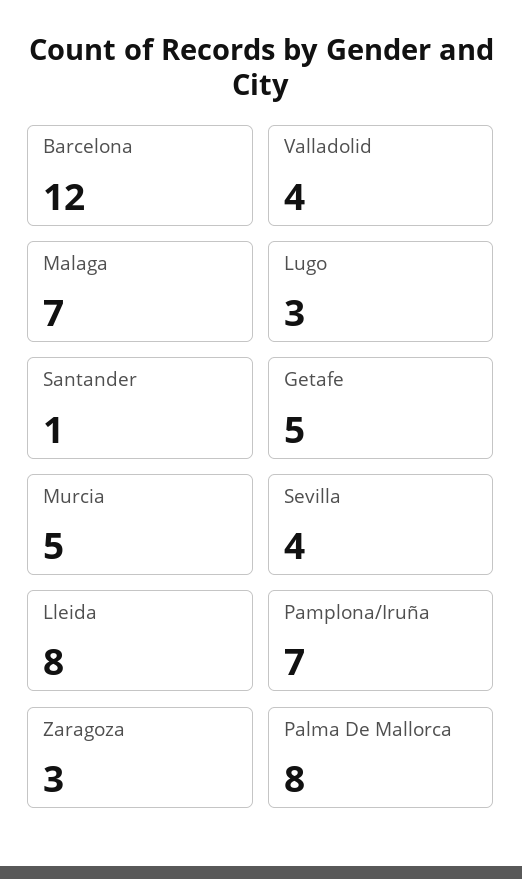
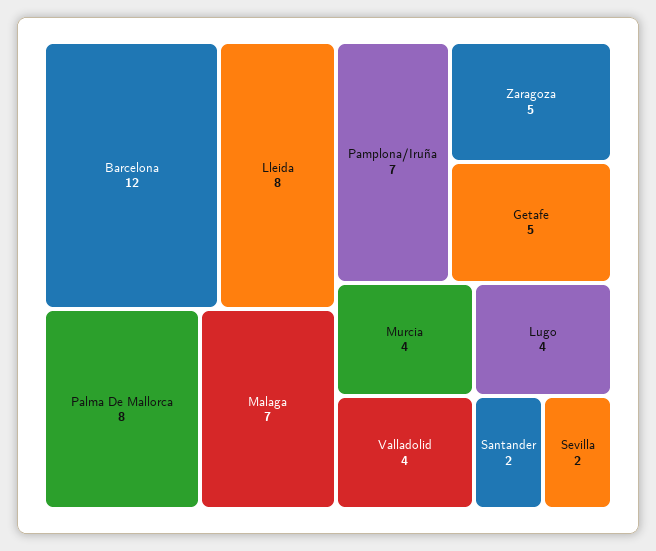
  {
    "Barcelona": 12,
    "Valladolid": 4,
    "Malaga": 7,
-   "Lugo": 3,
+   "Lugo": 4,
-   "Santander": 1,
+   "Santander": 2,
    "Getafe": 5,
-   "Murcia": 5,
+   "Murcia": 4,
-   "Sevilla": 4,
+   "Sevilla": 2,
    "Lleida": 8,
    "Pamplona/Iruña": 7,
-   "Zaragoza": 3,
+   "Zaragoza": 5,
    "Palma De Mallorca": 8
  }

